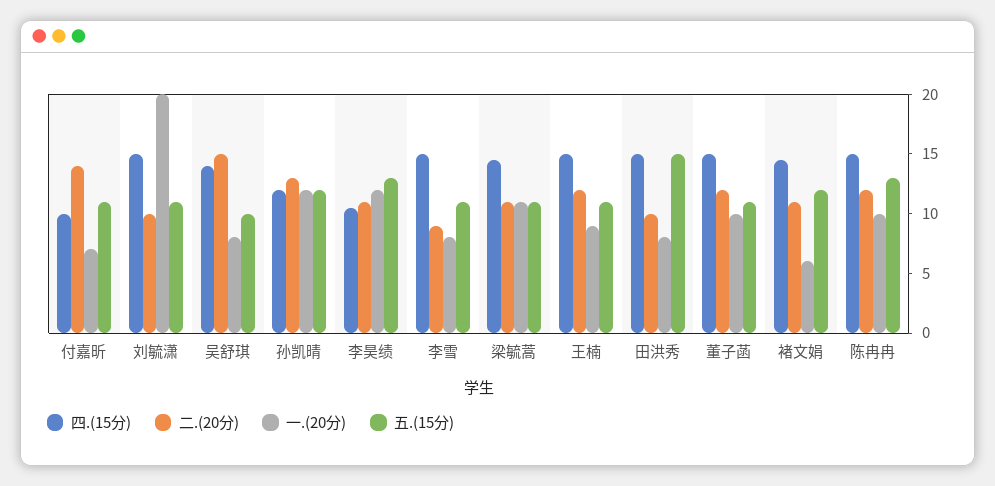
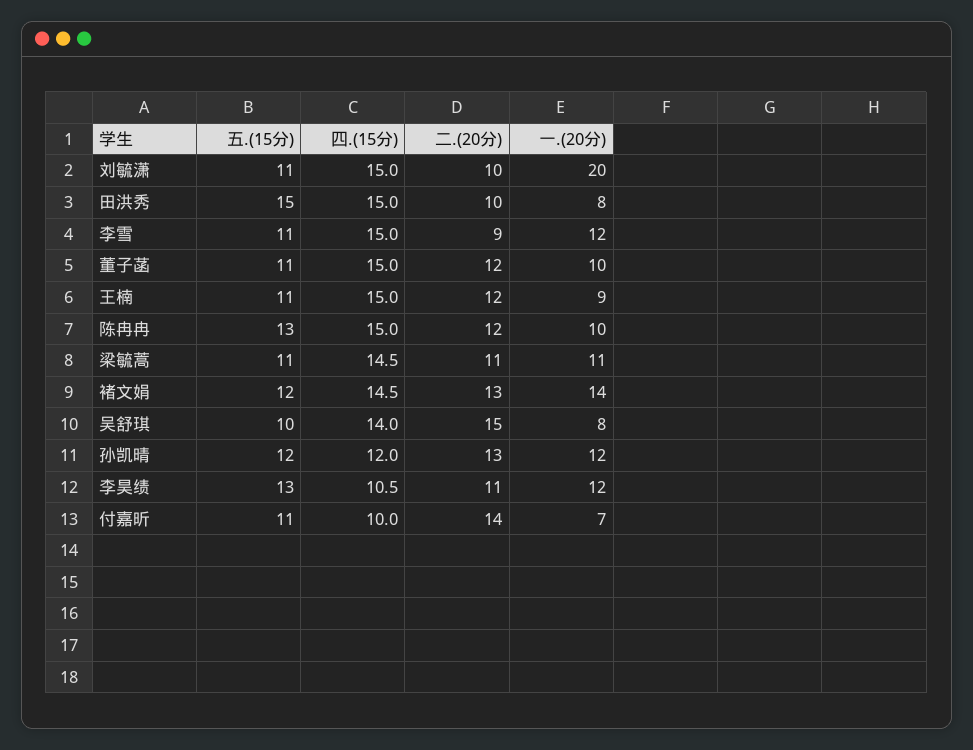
  {
    "四.(15分)": {
      "付嘉昕": 10,
      "刘毓潇": 15,
      "吴舒琪": 14,
      "孙凯晴": 12,
      "李昊绩": 10.5,
      "李雪": 15,
      "梁毓蒿": 14.5,
      "王楠": 15,
      "田洪秀": 15,
      "董子菡": 15,
      "褚文娟": 14.5,
      "陈冉冉": 15
    },
    "二.(20分)": {
      "付嘉昕": 14,
      "刘毓潇": 10,
      "吴舒琪": 15,
      "孙凯晴": 13,
      "李昊绩": 11,
      "李雪": 9,
      "梁毓蒿": 11,
      "王楠": 12,
      "田洪秀": 10,
      "董子菡": 12,
-     "褚文娟": 11,
+     "褚文娟": 13,
      "陈冉冉": 12
    },
    "一.(20分)": {
      "付嘉昕": 7,
      "刘毓潇": 20,
      "吴舒琪": 8,
      "孙凯晴": 12,
      "李昊绩": 12,
-     "李雪": 8,
+     "李雪": 12,
      "梁毓蒿": 11,
      "王楠": 9,
      "田洪秀": 8,
      "董子菡": 10,
-     "褚文娟": 6,
+     "褚文娟": 14,
      "陈冉冉": 10
    },
    "五.(15分)": {
      "付嘉昕": 11,
      "刘毓潇": 11,
      "吴舒琪": 10,
      "孙凯晴": 12,
      "李昊绩": 13,
      "李雪": 11,
      "梁毓蒿": 11,
      "王楠": 11,
      "田洪秀": 15,
      "董子菡": 11,
      "褚文娟": 12,
      "陈冉冉": 13
    }
  }

